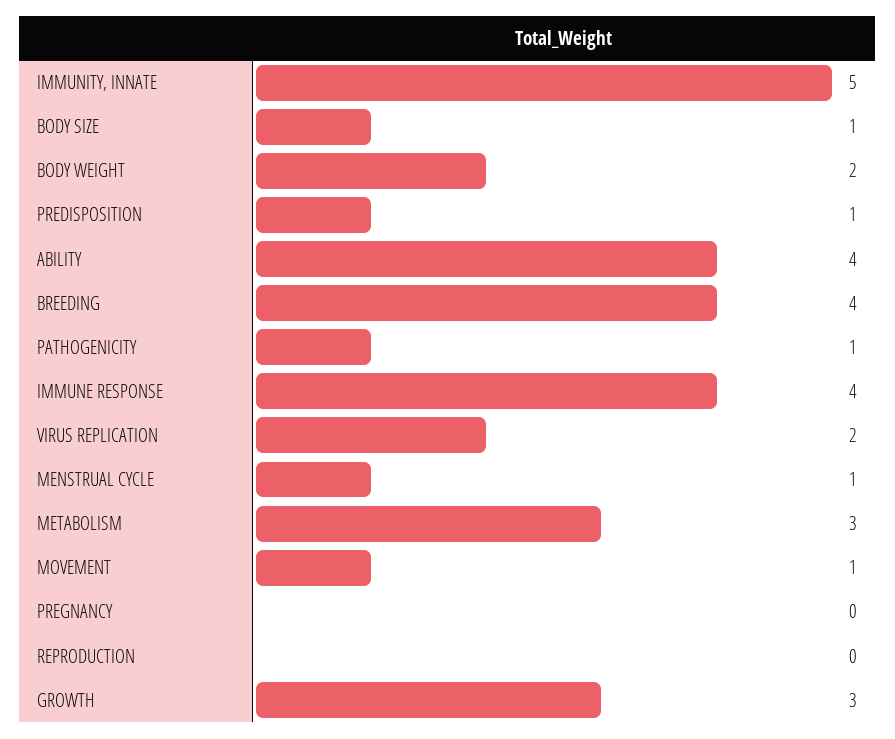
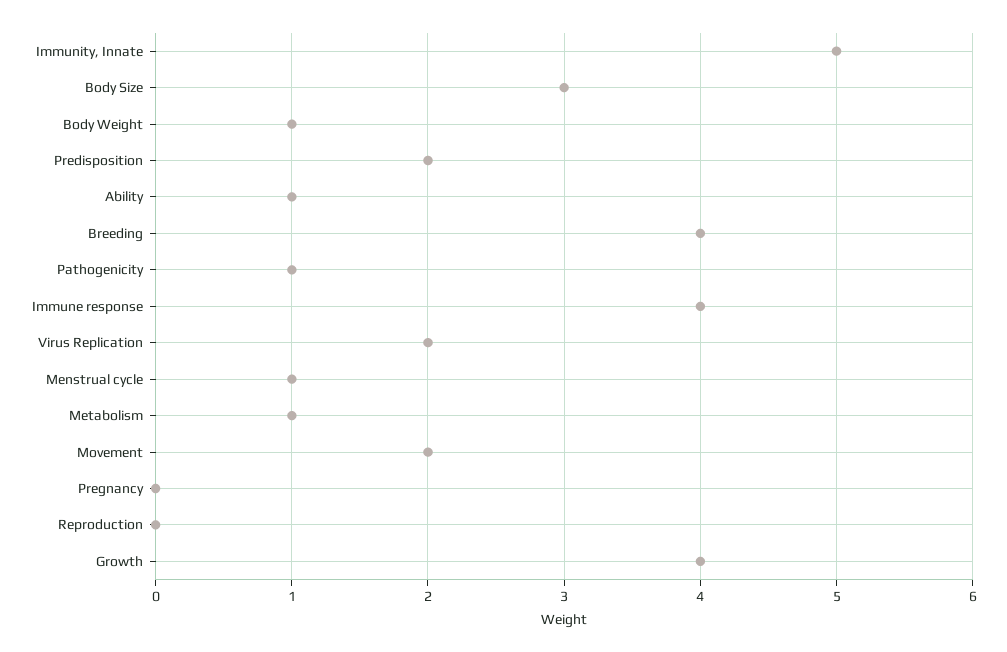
  {
    "IMMUNITY, INNATE": 5,
-   "BODY SIZE": 1,
+   "BODY SIZE": 3,
-   "BODY WEIGHT": 2,
+   "BODY WEIGHT": 1,
-   "PREDISPOSITION": 1,
+   "PREDISPOSITION": 2,
-   "ABILITY": 4,
+   "ABILITY": 1,
    "BREEDING": 4,
    "PATHOGENICITY": 1,
    "IMMUNE RESPONSE": 4,
    "VIRUS REPLICATION": 2,
    "MENSTRUAL CYCLE": 1,
-   "METABOLISM": 3,
+   "METABOLISM": 1,
-   "MOVEMENT": 1,
+   "MOVEMENT": 2,
    "PREGNANCY": 0,
    "REPRODUCTION": 0,
-   "GROWTH": 3
+   "GROWTH": 4
  }

